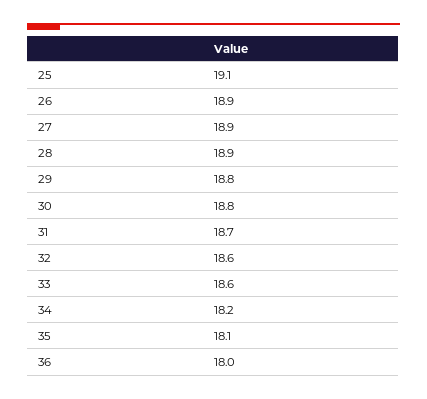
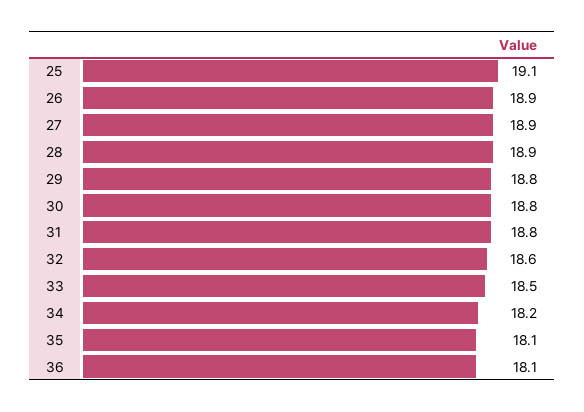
  {
    "25": 19.1,
    "26": 18.9,
    "27": 18.9,
    "28": 18.9,
    "29": 18.8,
    "30": 18.8,
-   "31": 18.7,
+   "31": 18.8,
    "32": 18.6,
-   "33": 18.6,
+   "33": 18.5,
    "34": 18.2,
    "35": 18.1,
-   "36": 18
+   "36": 18.1
  }

